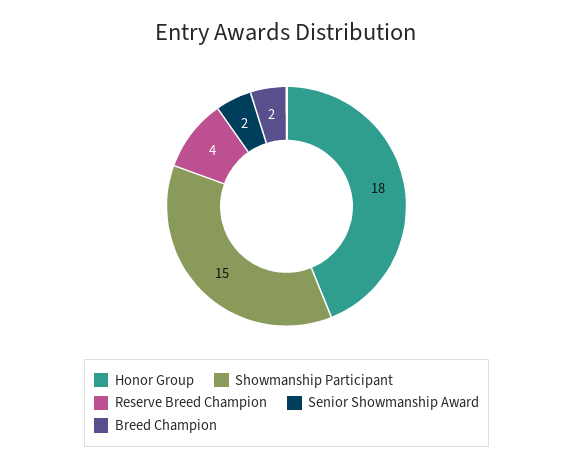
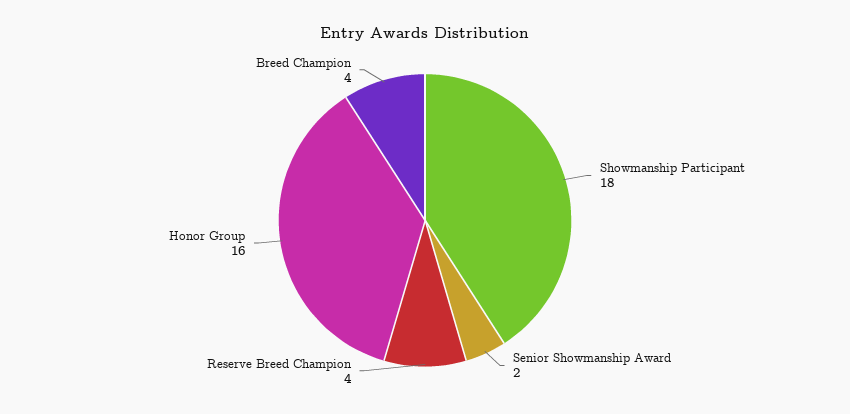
  {
-   "Honor Group": 18,
+   "Honor Group": 16,
-   "Showmanship Participant": 15,
+   "Showmanship Participant": 18,
    "Reserve Breed Champion": 4,
    "Senior Showmanship Award": 2,
-   "Breed Champion": 2
+   "Breed Champion": 4
  }

